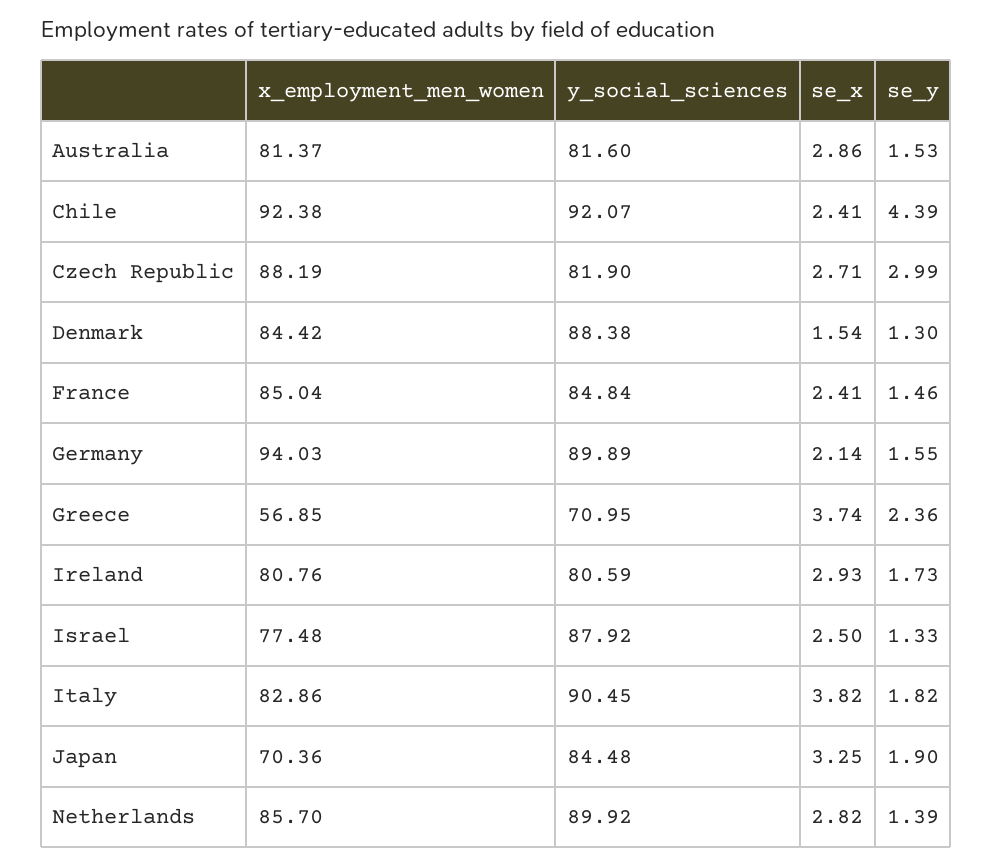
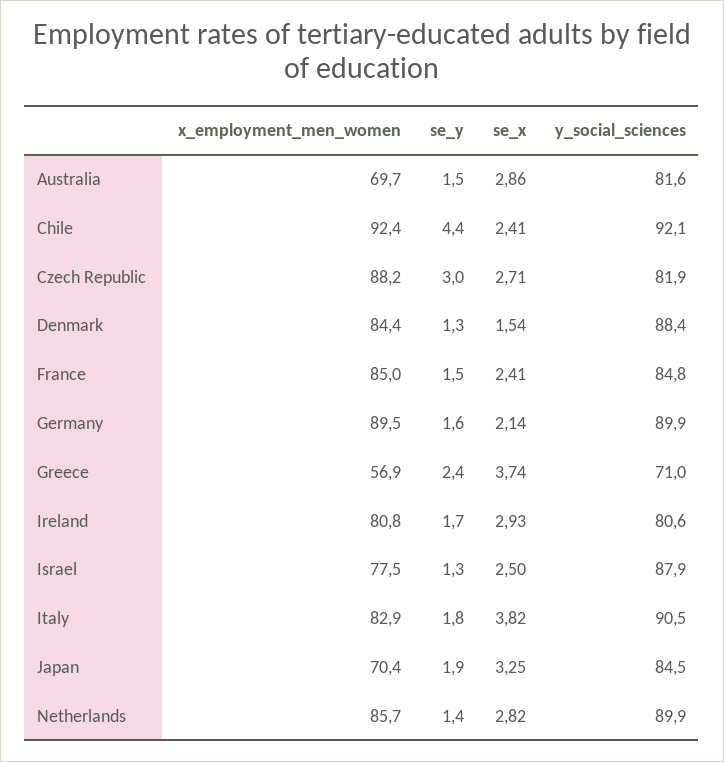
  {
    "x_employment_men_women": {
-     "Australia": 81.37,
+     "Australia": 69.7,
      "Chile": 92.38,
      "Czech Republic": 88.19,
      "Denmark": 84.42,
      "France": 85.04,
-     "Germany": 94.03,
+     "Germany": 89.5,
      "Greece": 56.85,
      "Ireland": 80.76,
      "Israel": 77.48,
      "Italy": 82.86,
      "Japan": 70.36,
      "Netherlands": 85.7
    },
    "y_social_sciences": {
      "Australia": 81.6,
      "Chile": 92.07,
      "Czech Republic": 81.9,
      "Denmark": 88.38,
      "France": 84.84,
      "Germany": 89.89,
      "Greece": 70.95,
      "Ireland": 80.59,
      "Israel": 87.92,
      "Italy": 90.45,
      "Japan": 84.48,
      "Netherlands": 89.92
    },
    "se_x": {
      "Australia": 2.86,
      "Chile": 2.41,
      "Czech Republic": 2.71,
      "Denmark": 1.54,
      "France": 2.41,
      "Germany": 2.14,
      "Greece": 3.74,
      "Ireland": 2.93,
      "Israel": 2.5,
      "Italy": 3.82,
      "Japan": 3.25,
      "Netherlands": 2.82
    },
    "se_y": {
      "Australia": 1.53,
      "Chile": 4.39,
      "Czech Republic": 2.99,
      "Denmark": 1.3,
      "France": 1.46,
      "Germany": 1.55,
      "Greece": 2.36,
      "Ireland": 1.73,
      "Israel": 1.33,
      "Italy": 1.82,
      "Japan": 1.9,
      "Netherlands": 1.39
    }
  }

